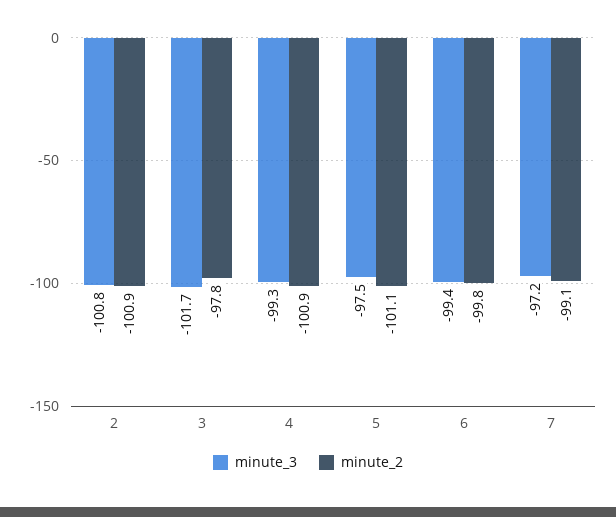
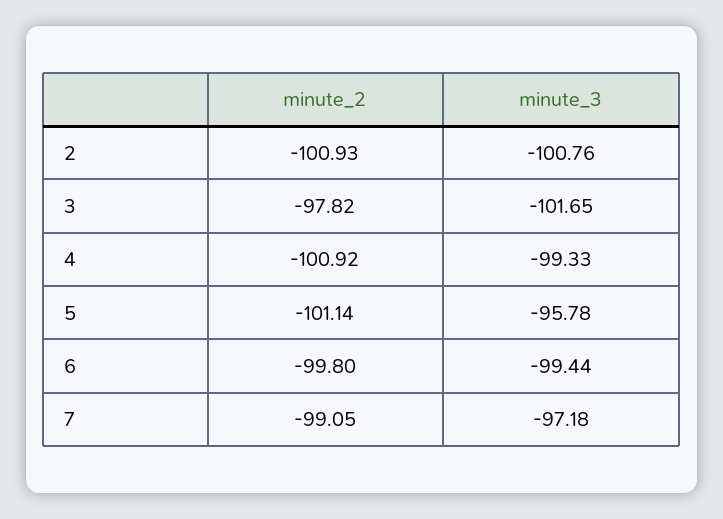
  {
    "minute_3": {
      "2": -100.76,
      "3": -101.65,
      "4": -99.33,
-     "5": -97.5,
+     "5": -95.78,
      "6": -99.44,
      "7": -97.18
    },
    "minute_2": {
      "2": -100.93,
      "3": -97.82,
      "4": -100.92,
      "5": -101.14,
      "6": -99.8,
      "7": -99.05
    }
  }

